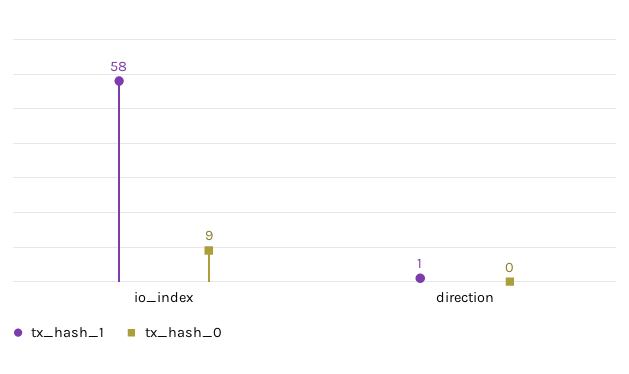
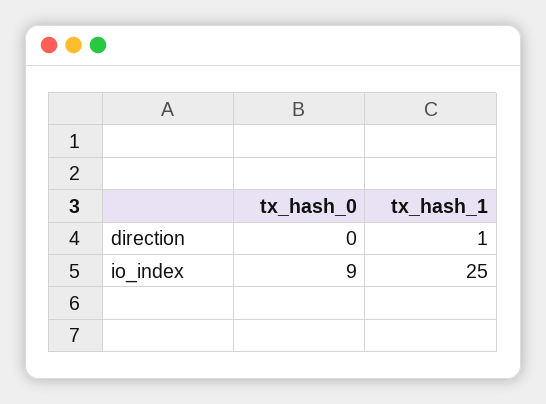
  {
    "tx_hash_1": {
-     "io_index": 58,
+     "io_index": 25,
      "direction": 1
    },
    "tx_hash_0": {
      "io_index": 9,
      "direction": 0
    }
  }

